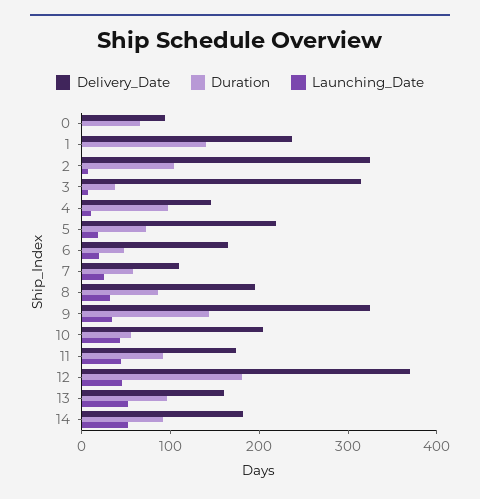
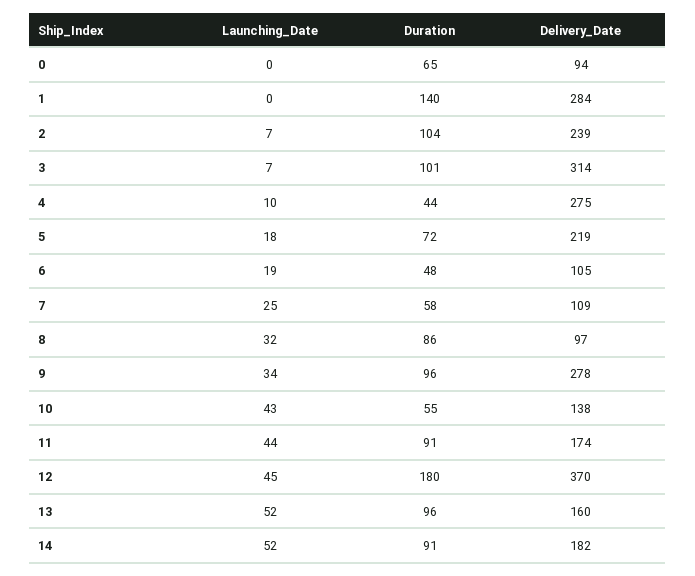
  {
    "Delivery_Date": {
      "0": 94,
-     "1": 240,
+     "1": 284,
-     "2": 320,
+     "2": 239,
      "3": 314,
-     "4": 140,
+     "4": 275,
      "5": 219,
-     "6": 160,
+     "6": 105,
      "7": 109,
-     "8": 200,
+     "8": 97,
-     "9": 320,
+     "9": 278,
-     "10": 200,
+     "10": 138,
      "11": 174,
      "12": 370,
      "13": 160,
      "14": 182
    },
    "Duration": {
      "0": 65,
      "1": 140,
      "2": 104,
-     "3": 40,
+     "3": 101,
-     "4": 100,
+     "4": 44,
      "5": 72,
      "6": 48,
      "7": 58,
      "8": 86,
-     "9": 140,
+     "9": 96,
      "10": 55,
      "11": 91,
      "12": 180,
      "13": 96,
      "14": 91
    },
    "Launching_Date": {
      "0": 0,
      "1": 0,
      "2": 7,
      "3": 7,
      "4": 10,
      "5": 18,
      "6": 19,
      "7": 25,
      "8": 32,
      "9": 34,
      "10": 43,
      "11": 44,
      "12": 45,
      "13": 52,
      "14": 52
    }
  }

